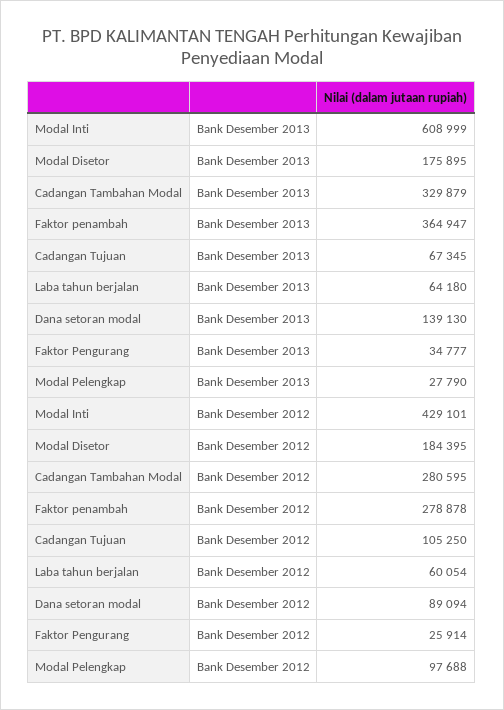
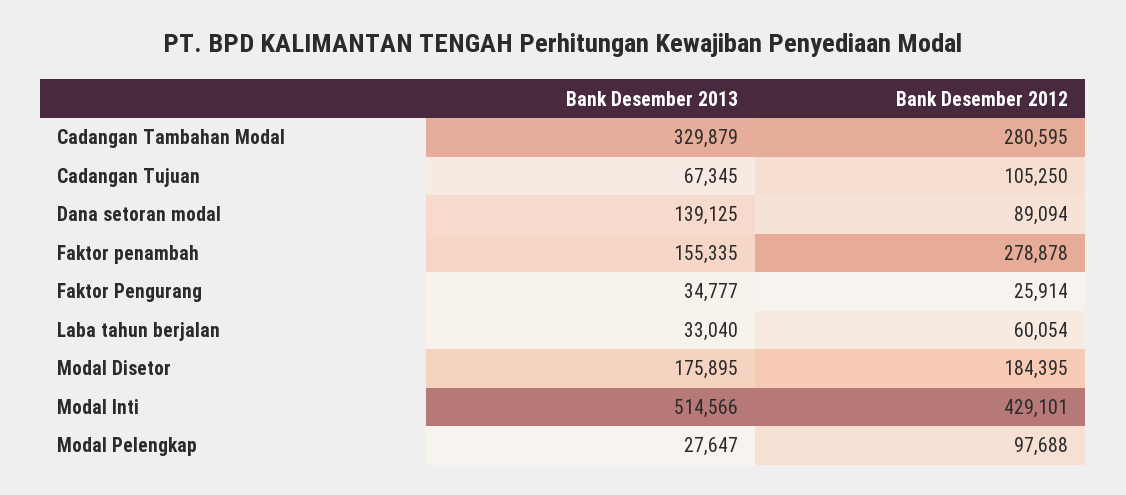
  {
    "Modal Inti": {
-     "Bank Desember 2013": 608999,
+     "Bank Desember 2013": 514566,
      "Bank Desember 2012": 429101
    },
    "Modal Disetor": {
      "Bank Desember 2013": 175895,
      "Bank Desember 2012": 184395
    },
    "Cadangan Tambahan Modal": {
      "Bank Desember 2013": 329879,
      "Bank Desember 2012": 280595
    },
    "Faktor penambah": {
-     "Bank Desember 2013": 364947,
+     "Bank Desember 2013": 155335,
      "Bank Desember 2012": 278878
    },
    "Cadangan Tujuan": {
      "Bank Desember 2013": 67345,
      "Bank Desember 2012": 105250
    },
    "Laba tahun berjalan": {
-     "Bank Desember 2013": 64180,
+     "Bank Desember 2013": 33040,
      "Bank Desember 2012": 60054
    },
    "Dana setoran modal": {
-     "Bank Desember 2013": 139130,
+     "Bank Desember 2013": 139125,
      "Bank Desember 2012": 89094
    },
    "Faktor Pengurang": {
      "Bank Desember 2013": 34777,
      "Bank Desember 2012": 25914
    },
    "Modal Pelengkap": {
-     "Bank Desember 2013": 27790,
+     "Bank Desember 2013": 27647,
      "Bank Desember 2012": 97688
    }
  }

